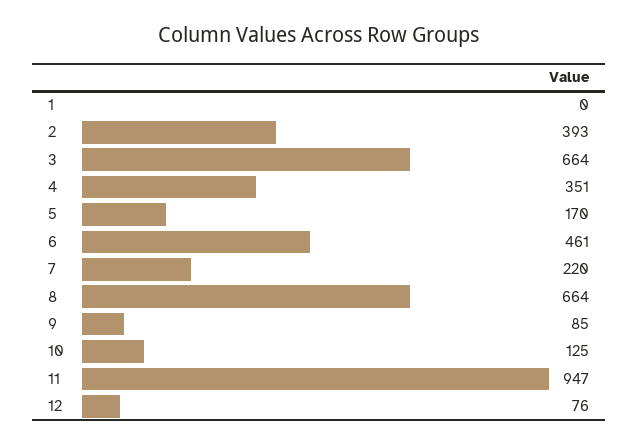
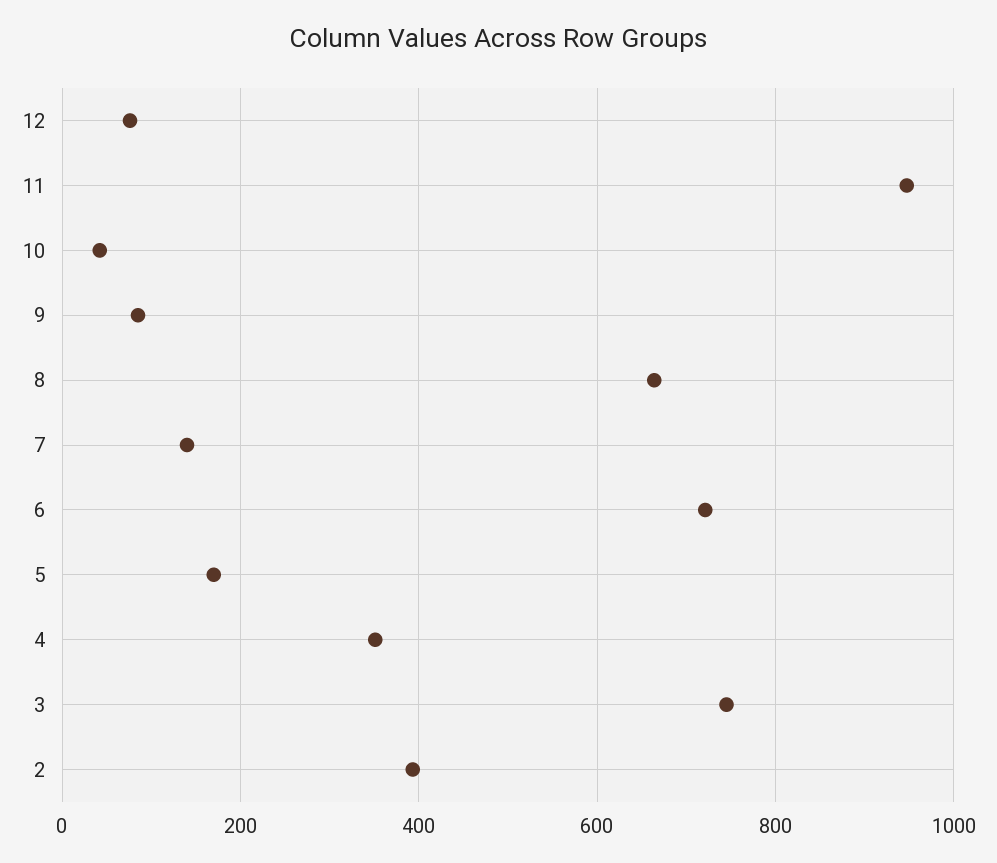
  {
-   "1": 0,
    "2": 393,
-   "3": 664,
+   "3": 740,
    "4": 351,
    "5": 170,
-   "6": 461,
+   "6": 720,
-   "7": 220,
+   "7": 140,
    "8": 664,
    "9": 85,
-   "10": 125,
+   "10": 40,
    "11": 947,
    "12": 76
  }

